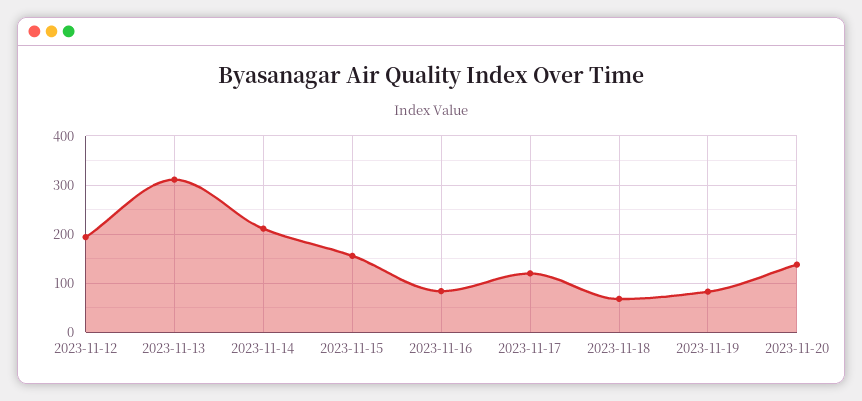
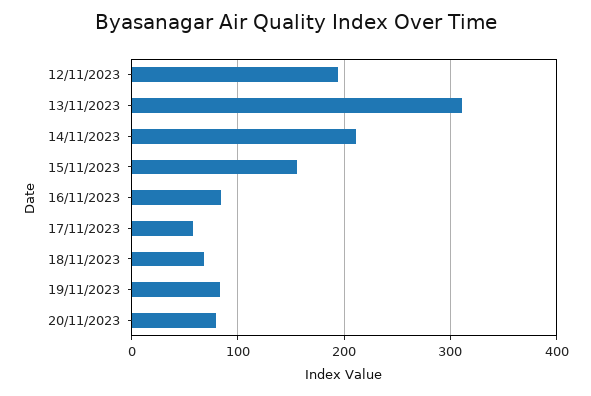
  {
    "2023-11-12": 190,
    "2023-11-13": 310,
    "2023-11-14": 210,
    "2023-11-15": 160,
    "2023-11-16": 80,
-   "2023-11-17": 120,
+   "2023-11-17": 60,
    "2023-11-18": 70,
    "2023-11-19": 80,
-   "2023-11-20": 140
+   "2023-11-20": 80
  }

